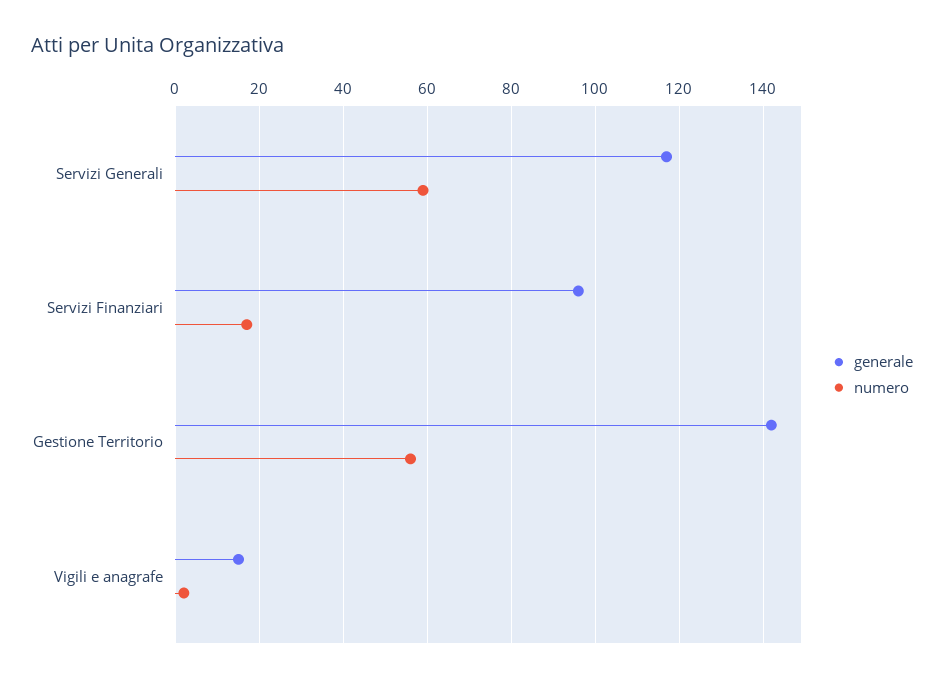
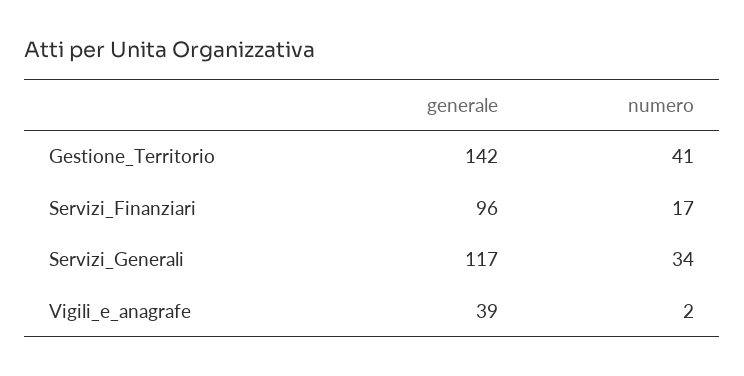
  {
    "generale": {
      "Servizi Generali": 117,
      "Servizi Finanziari": 96,
      "Gestione Territorio": 142,
-     "Vigili e anagrafe": 15
+     "Vigili e anagrafe": 39
    },
    "numero": {
-     "Servizi Generali": 60,
+     "Servizi Generali": 34,
      "Servizi Finanziari": 17,
-     "Gestione Territorio": 55,
+     "Gestione Territorio": 41,
      "Vigili e anagrafe": 2
    }
  }

